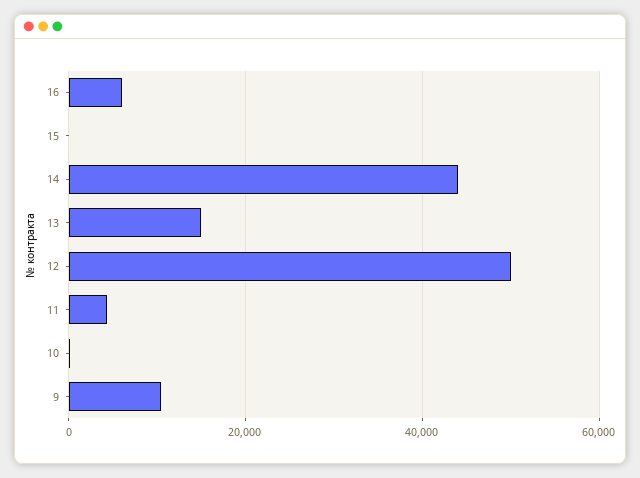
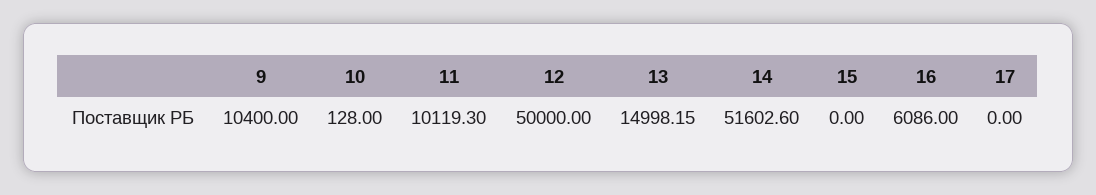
  {
    "16": 6086,
    "15": 0,
-   "14": 44000,
+   "14": 51602.6,
    "13": 14998.15,
    "12": 50000,
-   "11": 4000,
+   "11": 10119.3,
    "10": 128,
-   "9": 10400
+   "9": 10400,
+   "17": 0
  }

